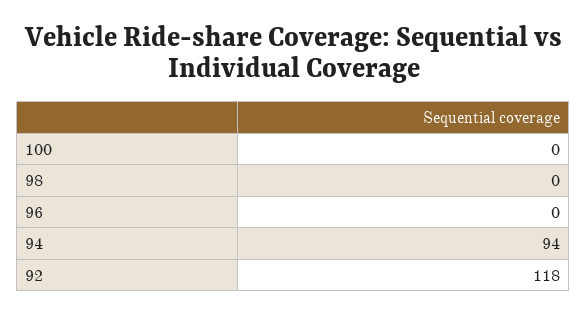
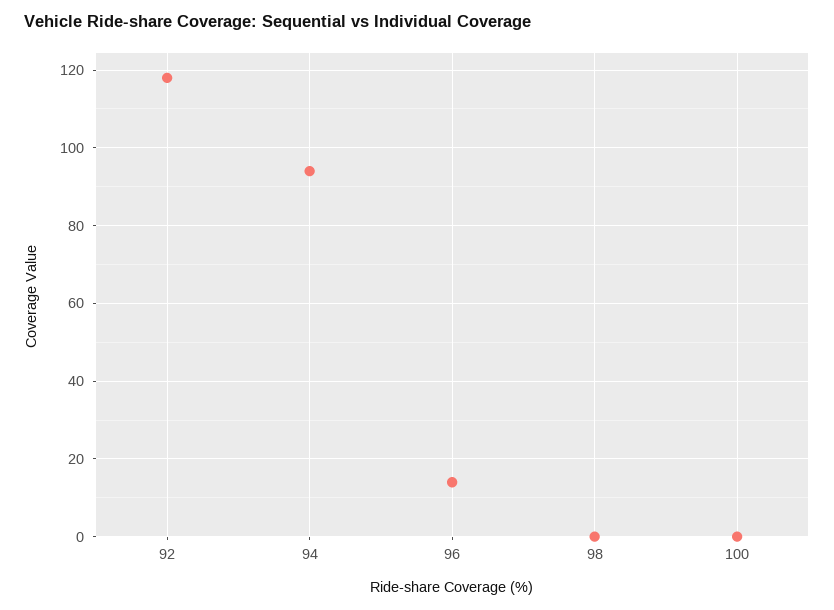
  {
    "100": 0,
    "98": 0,
-   "96": 0,
+   "96": 15,
    "94": 94,
    "92": 118
  }

